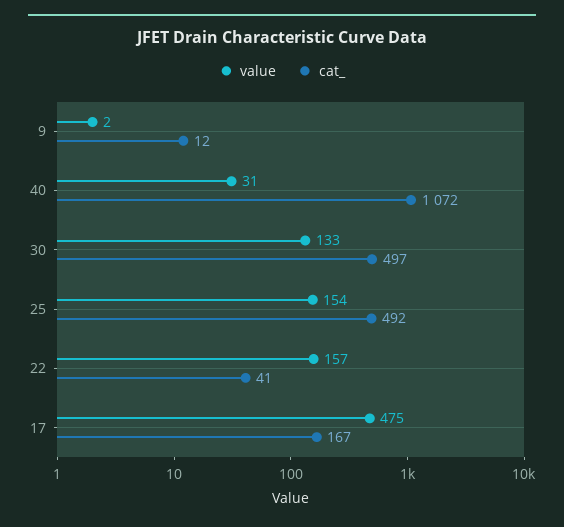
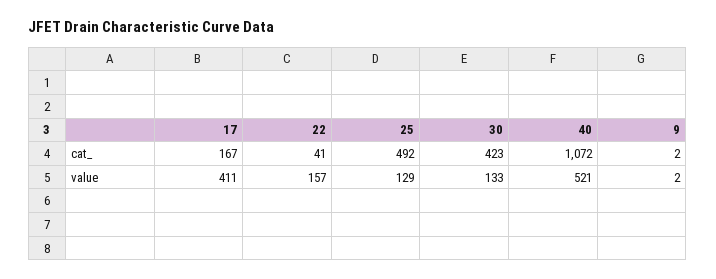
  {
    "value": {
      "9": 2,
-     "40": 31,
+     "40": 521,
      "30": 133,
-     "25": 154,
+     "25": 129,
      "22": 157,
-     "17": 475
+     "17": 411
    },
    "cat_": {
-     "9": 12,
+     "9": 2,
      "40": 1072,
-     "30": 497,
+     "30": 423,
      "25": 492,
      "22": 41,
      "17": 167
    }
  }

